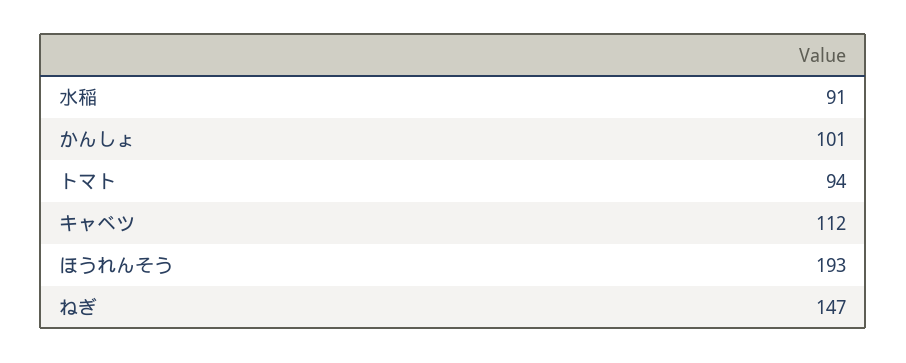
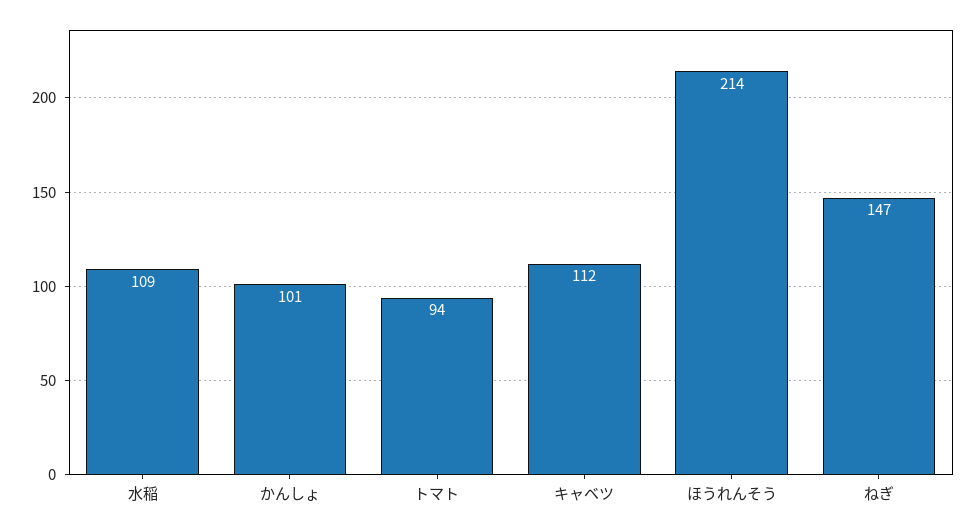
  {
-   "水稲": 91,
+   "水稲": 109,
    "かんしょ": 101,
    "トマト": 94,
    "キャベツ": 112,
-   "ほうれんそう": 193,
+   "ほうれんそう": 214,
    "ねぎ": 147
  }

